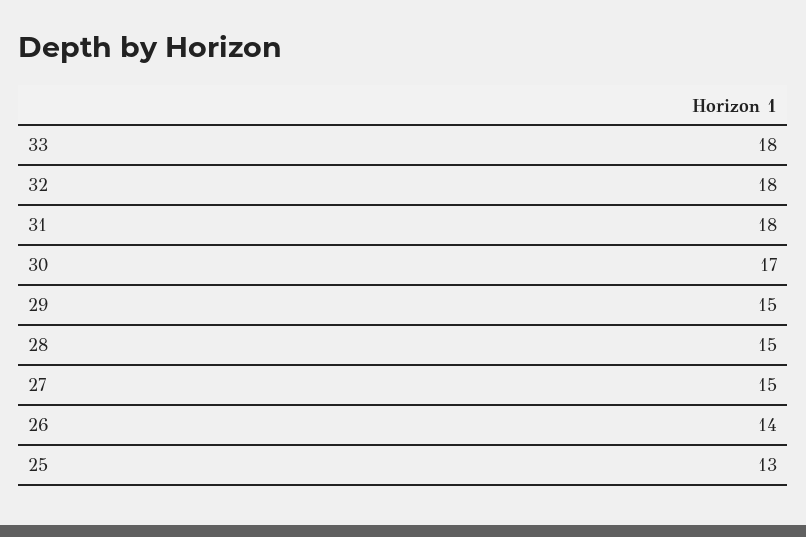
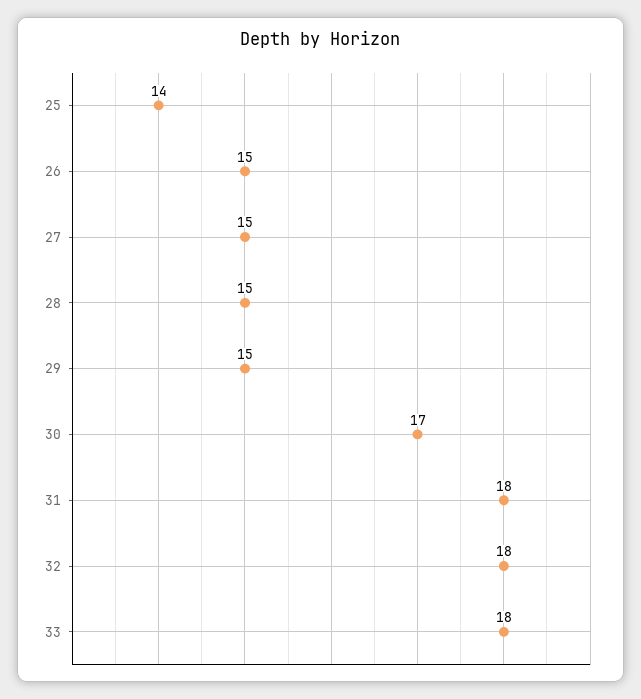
  {
    "33": 18,
    "32": 18,
    "31": 18,
    "30": 17,
    "29": 15,
    "28": 15,
    "27": 15,
-   "26": 14,
+   "26": 15,
-   "25": 13
+   "25": 14
  }

